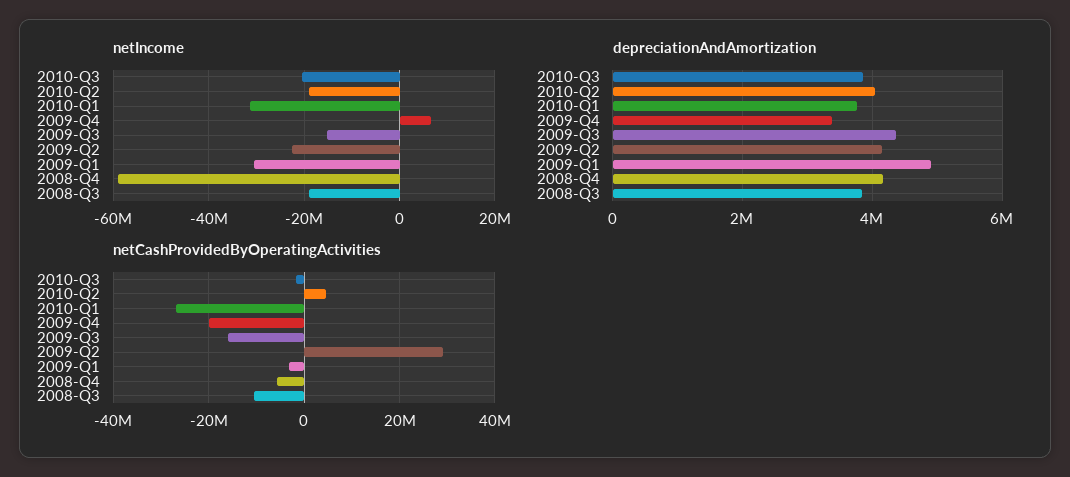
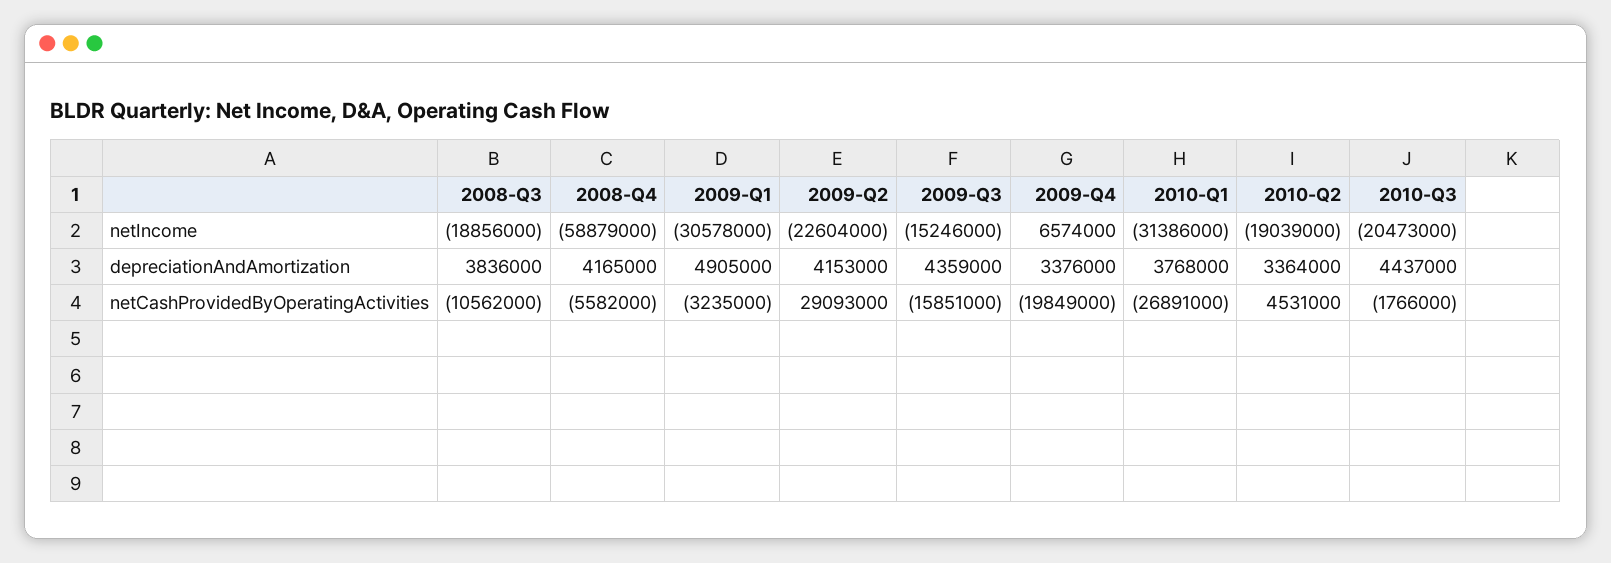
  {
    "netIncome": {
      "2010-Q3": -20473000,
      "2010-Q2": -19039000,
      "2010-Q1": -31386000,
      "2009-Q4": 6574000,
      "2009-Q3": -15246000,
      "2009-Q2": -22604000,
      "2009-Q1": -30578000,
      "2008-Q4": -58879000,
      "2008-Q3": -18856000
    },
    "depreciationAndAmortization": {
-     "2010-Q3": 3800000,
+     "2010-Q3": 4437000,
-     "2010-Q2": 4000000,
+     "2010-Q2": 3364000,
      "2010-Q1": 3768000,
      "2009-Q4": 3376000,
      "2009-Q3": 4359000,
      "2009-Q2": 4153000,
      "2009-Q1": 4905000,
      "2008-Q4": 4165000,
      "2008-Q3": 3836000
    },
    "netCashProvidedByOperatingActivities": {
      "2010-Q3": -1766000,
      "2010-Q2": 4531000,
      "2010-Q1": -26891000,
      "2009-Q4": -19849000,
      "2009-Q3": -15851000,
      "2009-Q2": 29093000,
      "2009-Q1": -3235000,
      "2008-Q4": -5582000,
      "2008-Q3": -10562000
    }
  }

